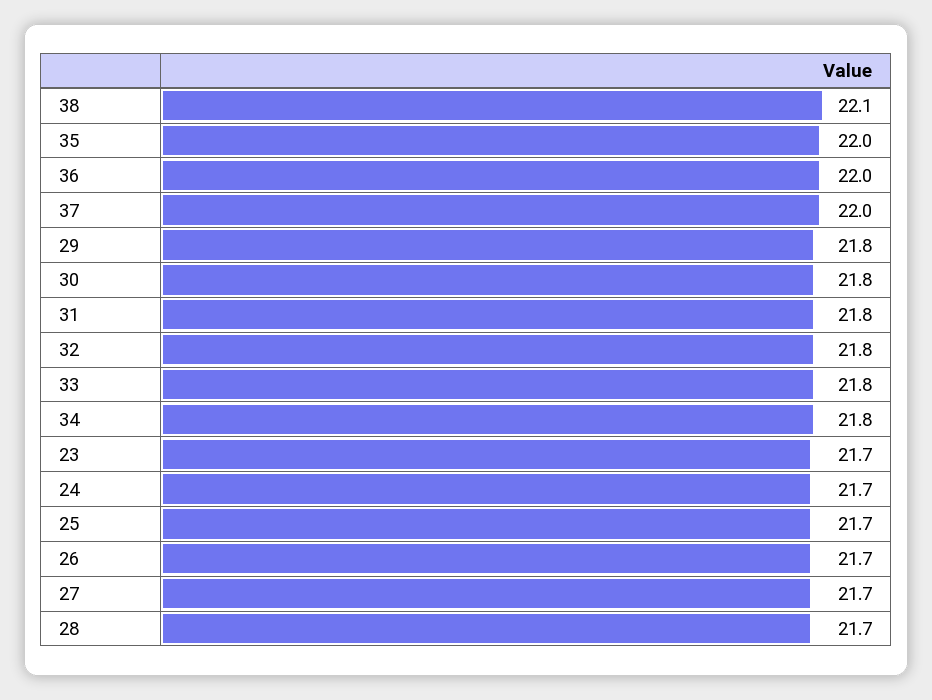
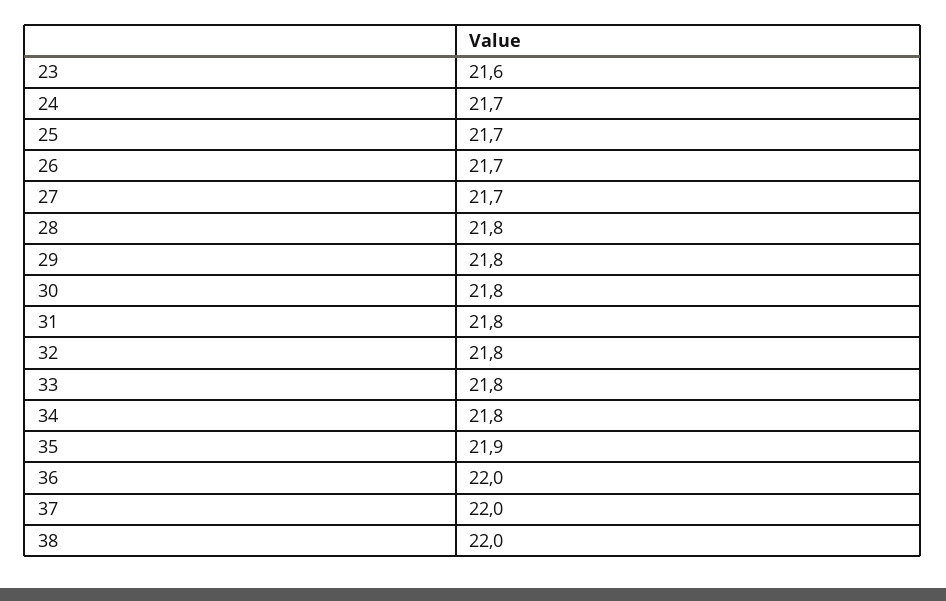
  {
-   "38": 22.1,
+   "38": 22,
-   "35": 22,
+   "35": 21.9,
    "36": 22,
    "37": 22,
    "29": 21.8,
    "30": 21.8,
    "31": 21.8,
    "32": 21.8,
    "33": 21.8,
    "34": 21.8,
-   "23": 21.7,
+   "23": 21.6,
    "24": 21.7,
    "25": 21.7,
    "26": 21.7,
    "27": 21.7,
-   "28": 21.7
+   "28": 21.8
  }

